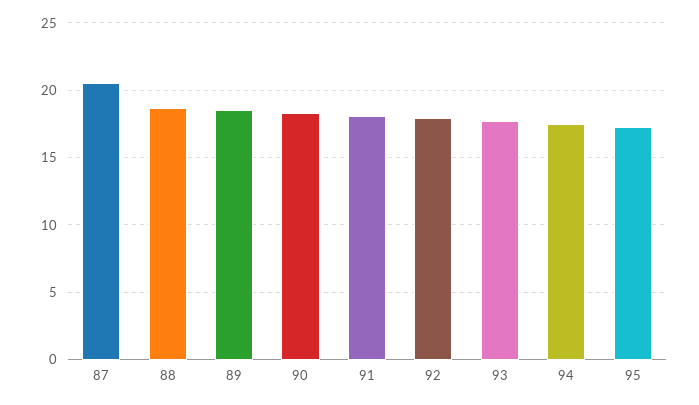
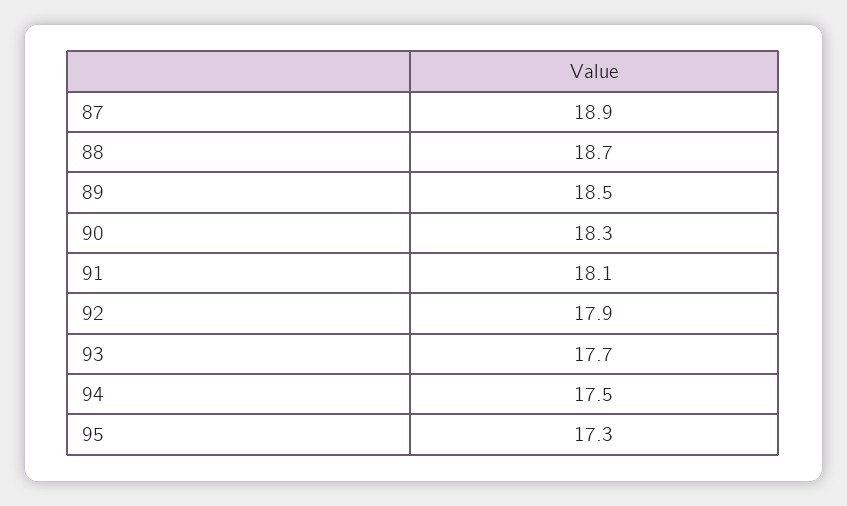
  {
-   "87": 20.5,
+   "87": 18.9,
    "88": 18.7,
    "89": 18.5,
    "90": 18.3,
    "91": 18.1,
    "92": 17.9,
    "93": 17.7,
    "94": 17.5,
    "95": 17.3
  }

